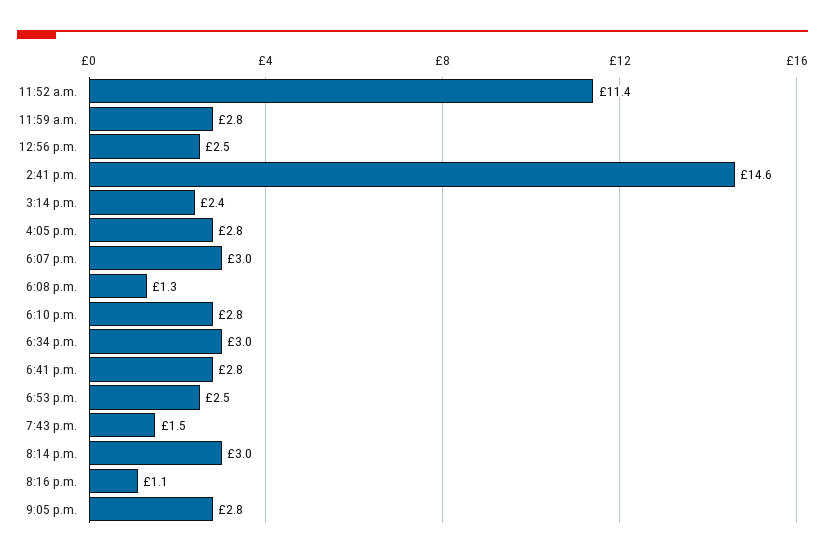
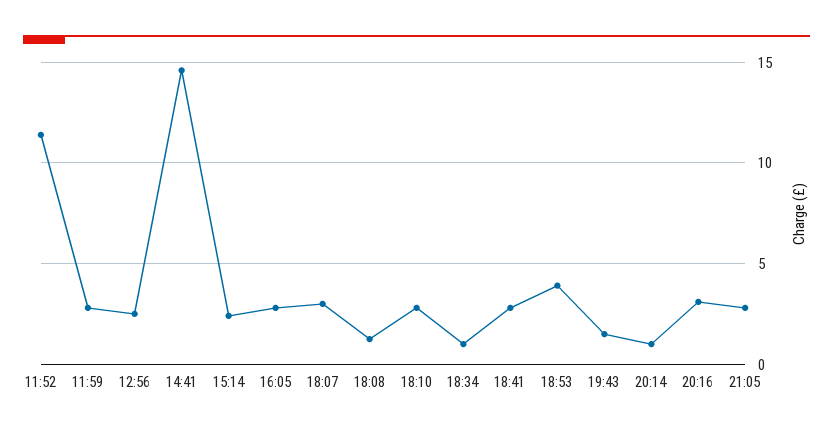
  {
    "11:52 a.m.": 11.4,
    "11:59 a.m.": 2.8,
    "12:56 p.m.": 2.5,
    "2:41 p.m.": 14.6,
    "3:14 p.m.": 2.4,
    "4:05 p.m.": 2.8,
    "6:07 p.m.": 3,
    "6:08 p.m.": 1.3,
    "6:10 p.m.": 2.8,
-   "6:34 p.m.": 3,
+   "6:34 p.m.": 1,
    "6:41 p.m.": 2.8,
-   "6:53 p.m.": 2.5,
+   "6:53 p.m.": 4,
    "7:43 p.m.": 1.5,
-   "8:14 p.m.": 3,
+   "8:14 p.m.": 1,
-   "8:16 p.m.": 1.1,
+   "8:16 p.m.": 3,
    "9:05 p.m.": 2.8
  }

